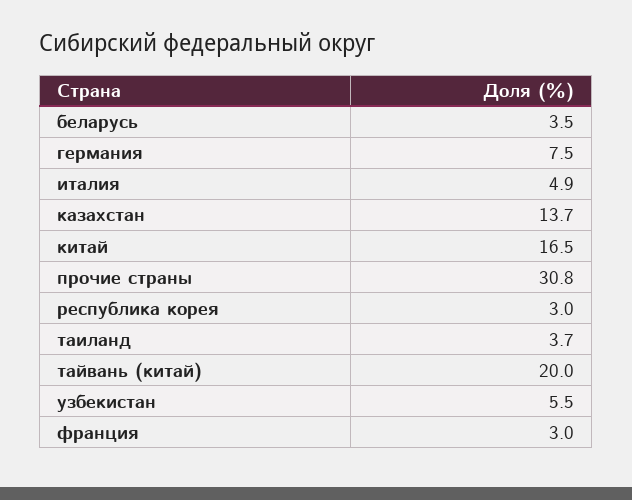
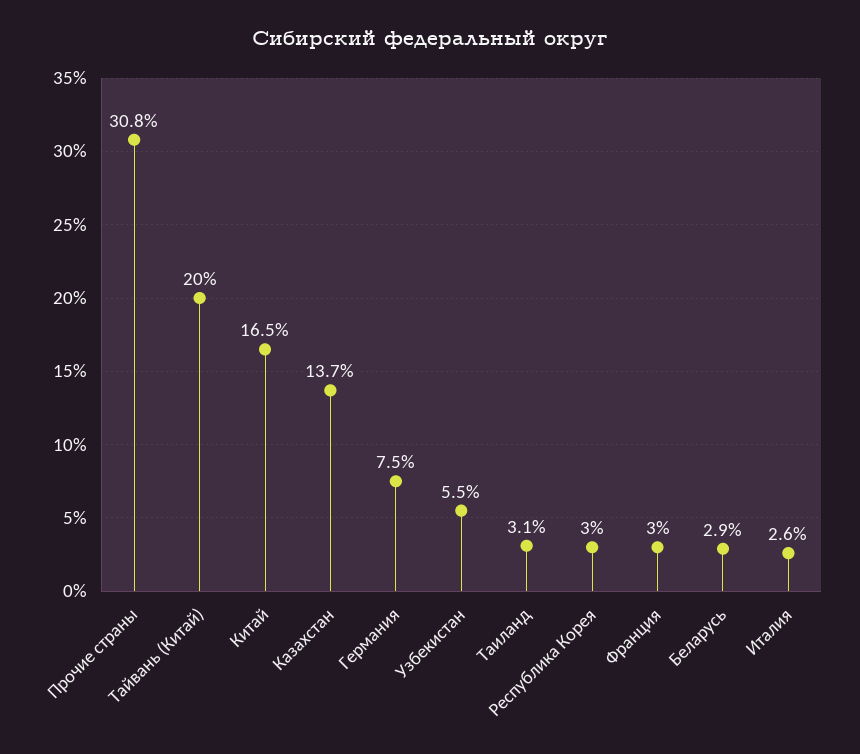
  {
-   "беларусь": 3.5,
+   "беларусь": 2.9,
    "германия": 7.5,
-   "италия": 4.9,
+   "италия": 2.6,
    "казахстан": 13.7,
    "китай": 16.5,
    "прочие страны": 30.8,
    "республика корея": 3,
-   "таиланд": 3.7,
+   "таиланд": 3.1,
    "тайвань (китай)": 20,
    "узбекистан": 5.5,
    "франция": 3
  }

